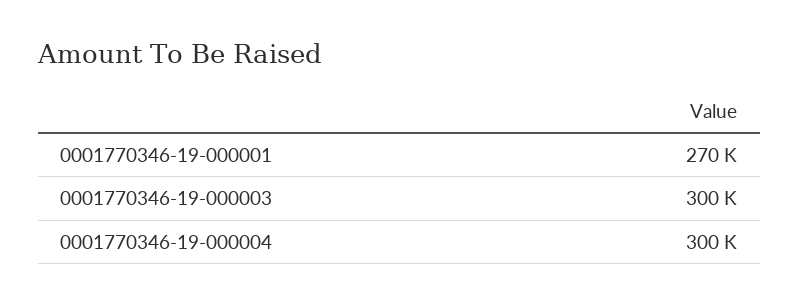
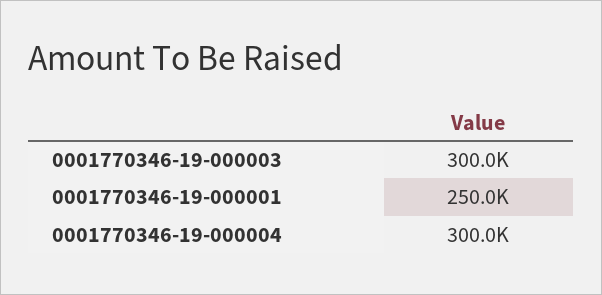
  {
-   "0001770346-19-000001": 270000,
+   "0001770346-19-000001": 250000,
    "0001770346-19-000003": 300000,
    "0001770346-19-000004": 300000
  }

